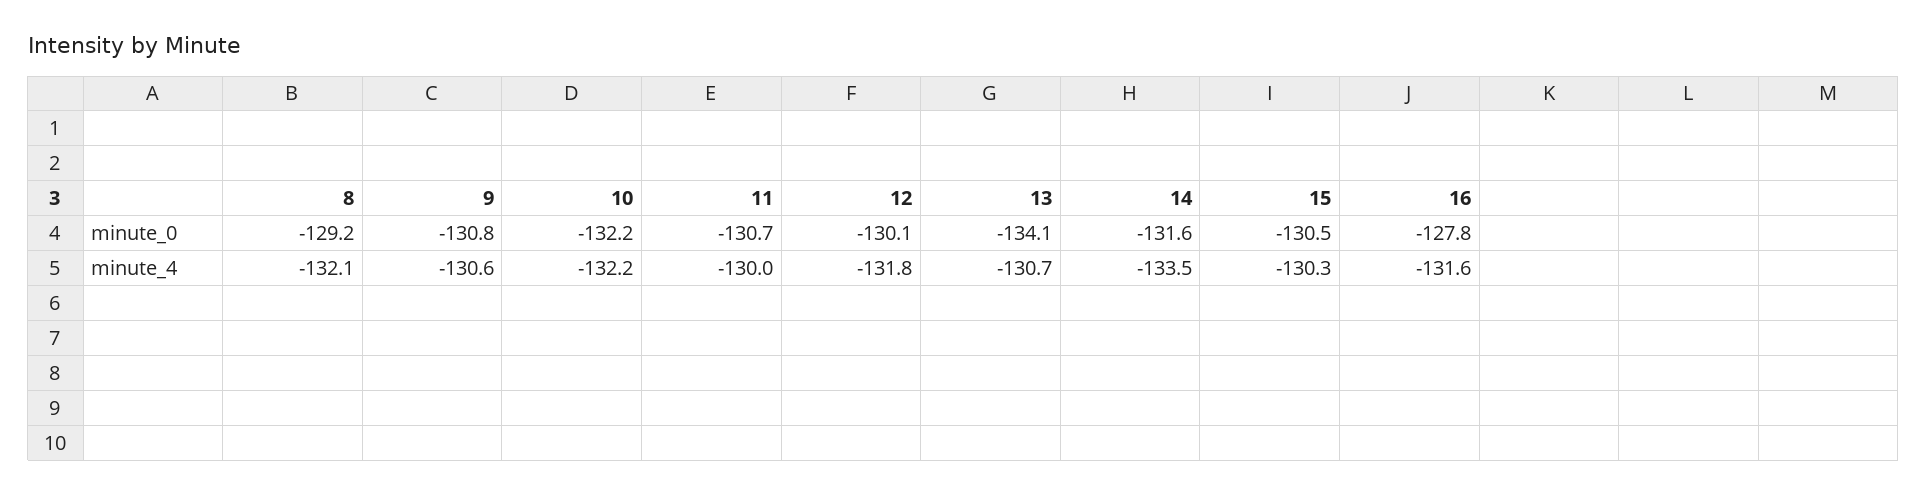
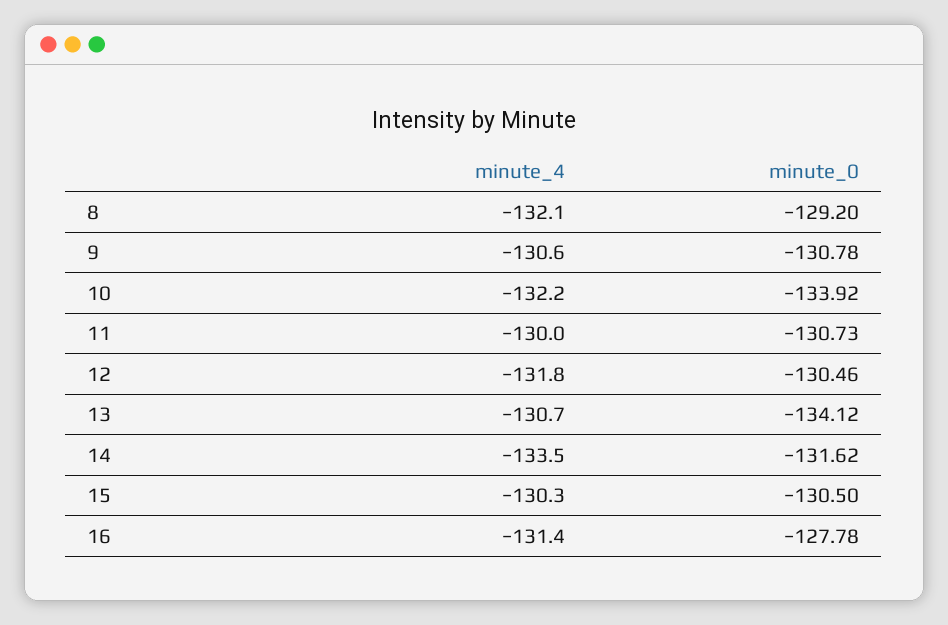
  {
    "8": {
      "minute_0": -129.2,
      "minute_4": -132.1
    },
    "9": {
      "minute_0": -130.78,
      "minute_4": -130.6
    },
    "10": {
-     "minute_0": -132.2,
+     "minute_0": -133.92,
      "minute_4": -132.2
    },
    "11": {
      "minute_0": -130.73,
      "minute_4": -130
    },
    "12": {
-     "minute_0": -130.1,
+     "minute_0": -130.46,
      "minute_4": -131.8
    },
    "13": {
      "minute_0": -134.12,
      "minute_4": -130.7
    },
    "14": {
      "minute_0": -131.62,
      "minute_4": -133.5
    },
    "15": {
      "minute_0": -130.5,
      "minute_4": -130.3
    },
    "16": {
      "minute_0": -127.78,
-     "minute_4": -131.6
+     "minute_4": -131.4
    }
  }

